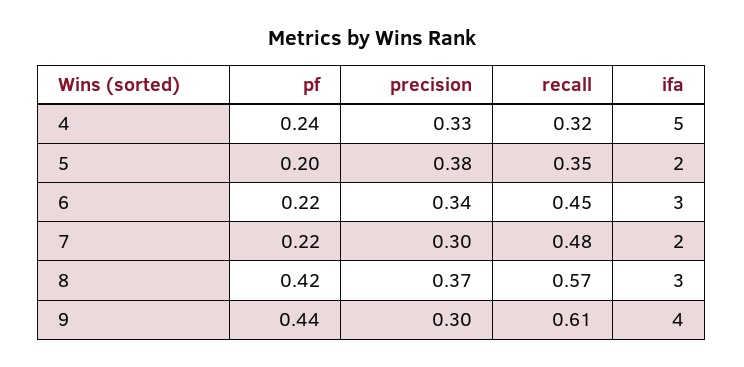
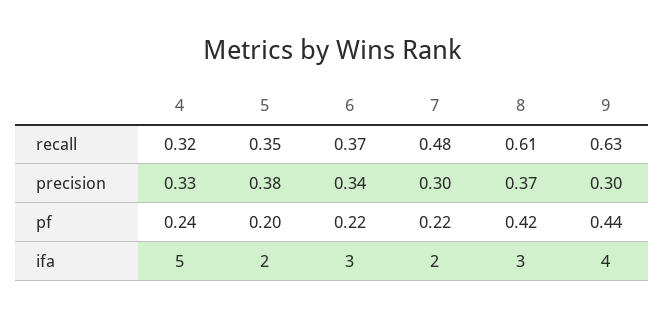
  {
    "pf": {
      "4": 0.24,
      "5": 0.2,
      "6": 0.22,
      "7": 0.22,
      "8": 0.42,
      "9": 0.44
    },
    "precision": {
      "4": 0.33,
      "5": 0.38,
      "6": 0.34,
      "7": 0.3,
      "8": 0.37,
      "9": 0.3
    },
    "recall": {
      "4": 0.32,
      "5": 0.35,
-     "6": 0.45,
+     "6": 0.37,
      "7": 0.48,
-     "8": 0.57,
+     "8": 0.61,
-     "9": 0.61
+     "9": 0.63
    },
    "ifa": {
      "4": 5,
      "5": 2,
      "6": 3,
      "7": 2,
      "8": 3,
      "9": 4
    }
  }

